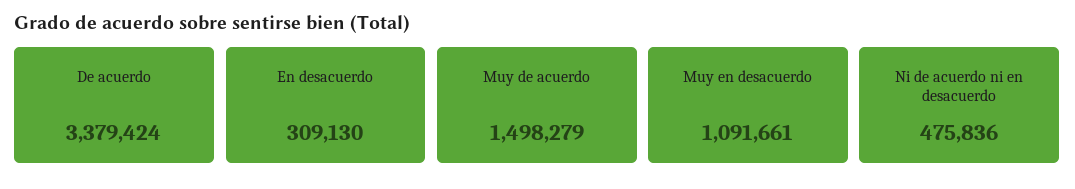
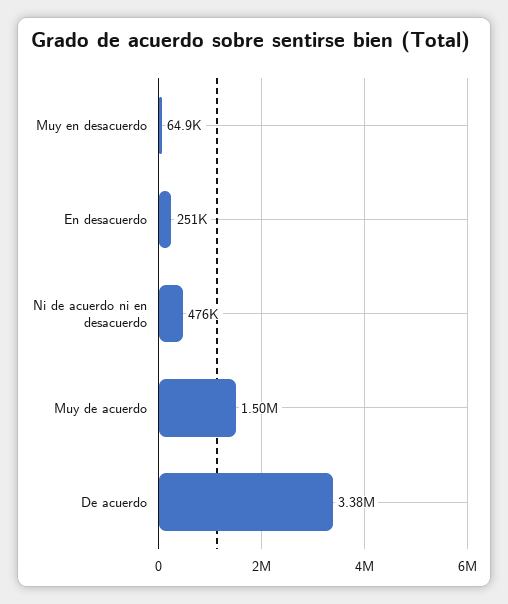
  {
    "De acuerdo": 3379424,
-   "En desacuerdo": 309130,
+   "En desacuerdo": 251000,
    "Muy de acuerdo": 1498279,
-   "Muy en desacuerdo": 1091661,
+   "Muy en desacuerdo": 64900,
    "Ni de acuerdo ni en desacuerdo": 475836
  }

